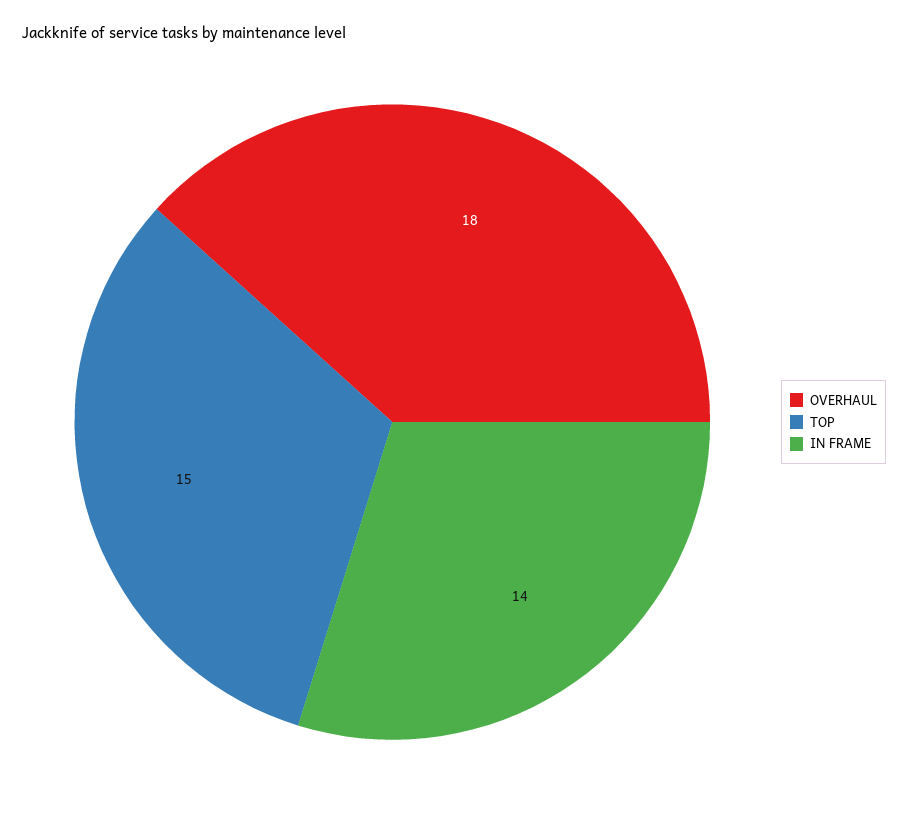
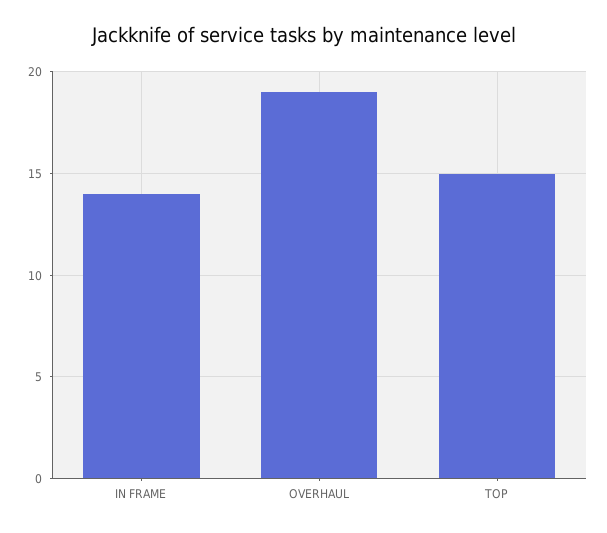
  {
-   "OVERHAUL": 18,
+   "OVERHAUL": 19,
    "TOP": 15,
    "IN FRAME": 14
  }

